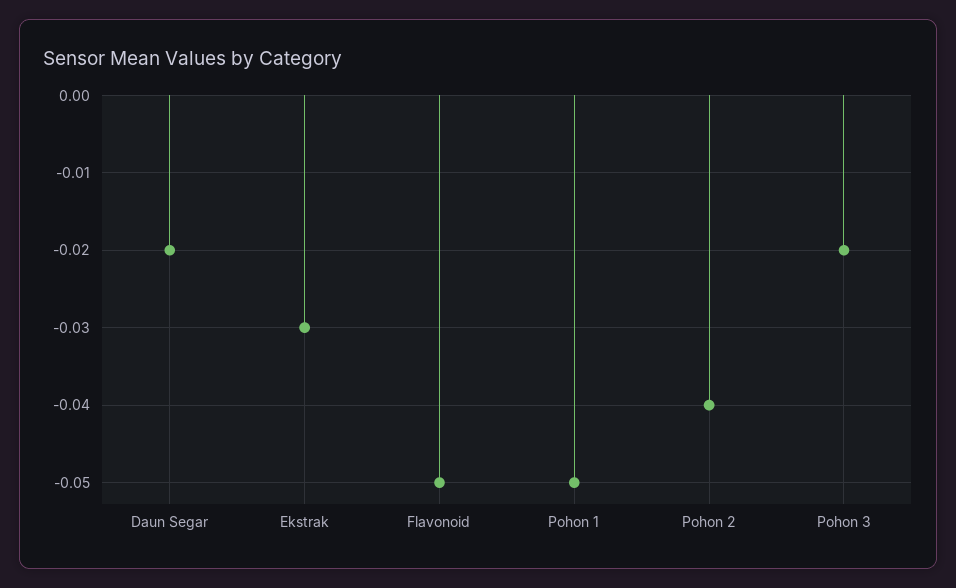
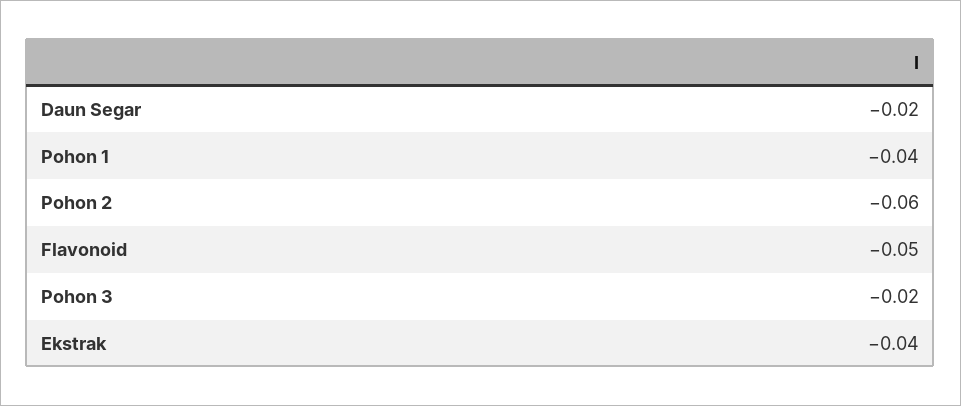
  {
    "Daun Segar": -0.02,
-   "Ekstrak": -0.03,
+   "Ekstrak": -0.04,
    "Flavonoid": -0.05,
-   "Pohon 1": -0.05,
+   "Pohon 1": -0.04,
-   "Pohon 2": -0.04,
+   "Pohon 2": -0.06,
    "Pohon 3": -0.02
  }

